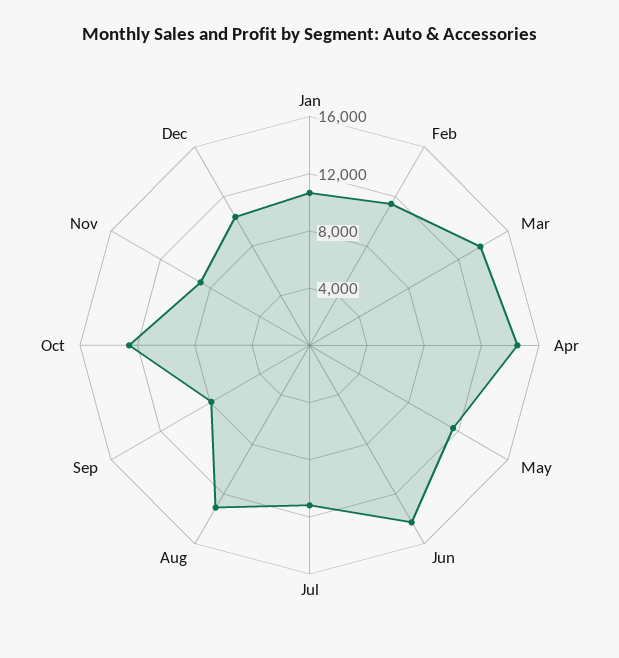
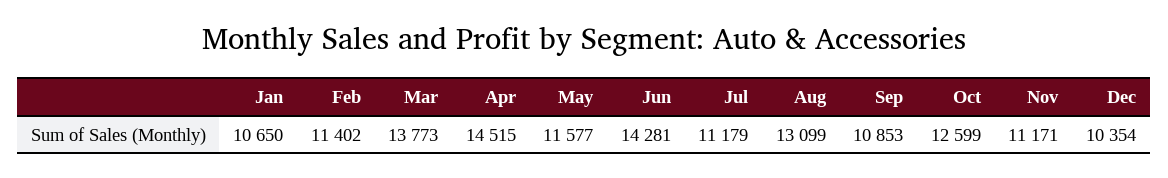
  {
    "Jan": 10650,
    "Feb": 11402,
    "Mar": 13773,
    "Apr": 14515,
    "May": 11577,
    "Jun": 14281,
    "Jul": 11179,
    "Aug": 13099,
-   "Sep": 8000,
+   "Sep": 10853,
    "Oct": 12599,
-   "Nov": 9000,
+   "Nov": 11171,
    "Dec": 10354
  }

